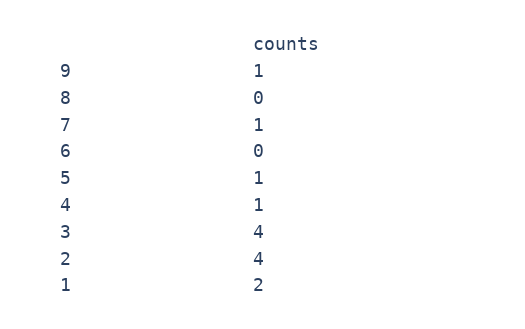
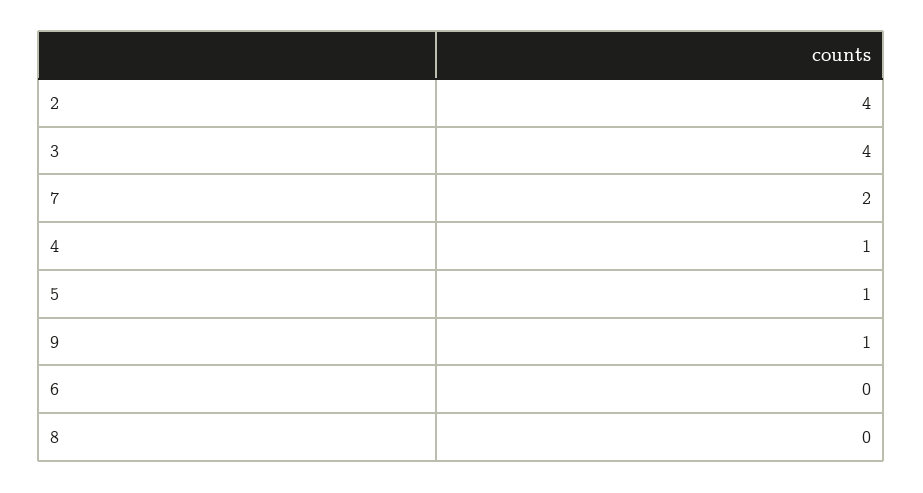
  {
    "9": 1,
    "8": 0,
-   "7": 1,
+   "7": 2,
    "6": 0,
    "5": 1,
    "4": 1,
    "3": 4,
-   "2": 4,
+   "2": 4
-   "1": 2
  }

